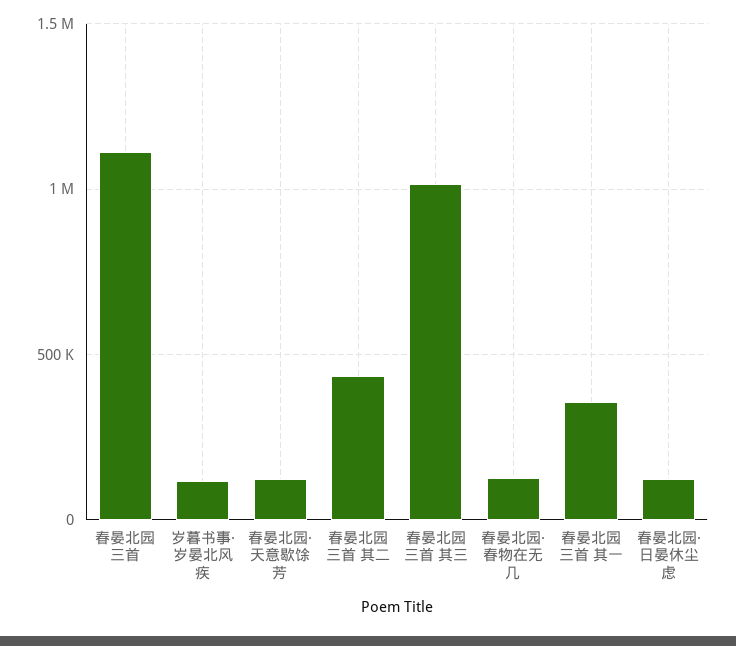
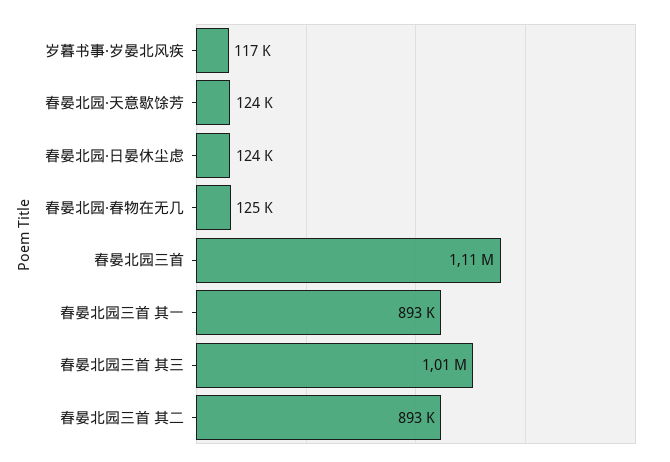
  {
    "春晏北园三首": 1110000,
    "岁暮书事·岁晏北风疾": 117000,
    "春晏北园·天意歇馀芳": 124000,
-   "春晏北园三首 其二": 450000,
+   "春晏北园三首 其二": 893000,
    "春晏北园三首 其三": 1010000,
    "春晏北园·春物在无几": 125000,
-   "春晏北园三首 其一": 350000,
+   "春晏北园三首 其一": 893000,
    "春晏北园·日晏休尘虑": 124000
  }

